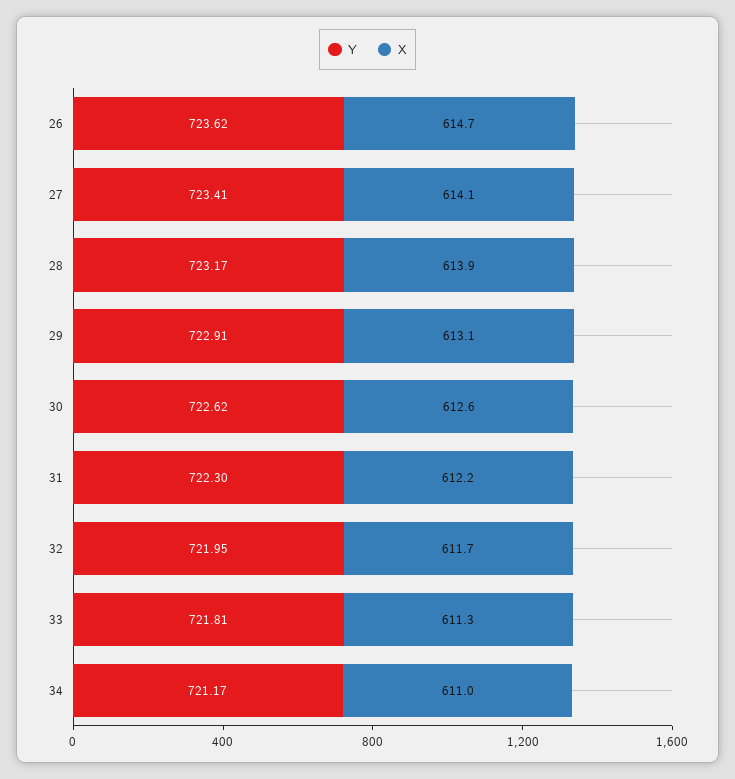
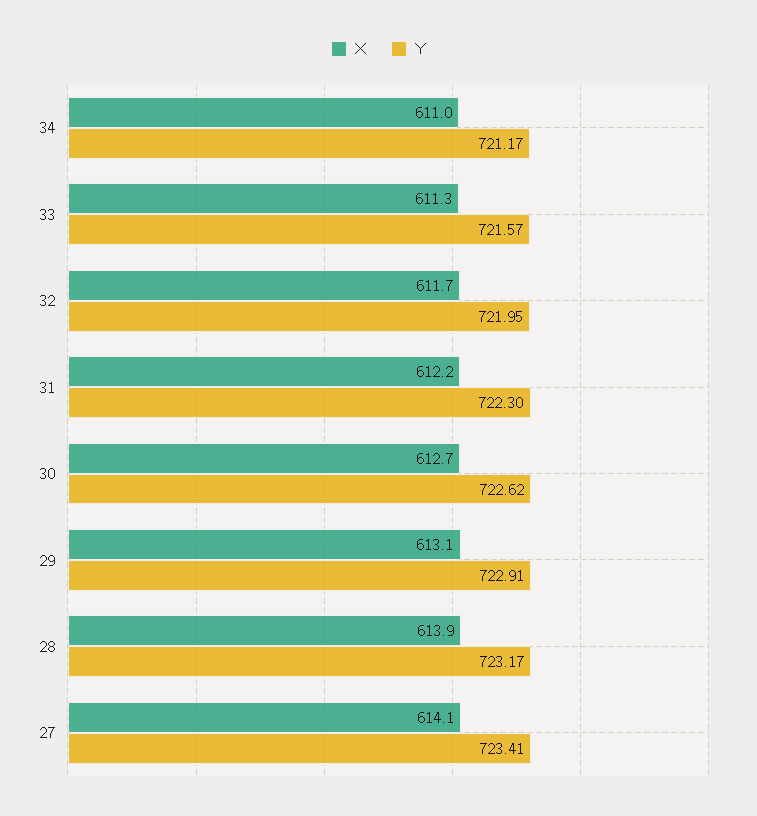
  {
    "Y": {
-     "26": 723.62,
      "27": 723.41,
      "28": 723.17,
      "29": 722.91,
      "30": 722.62,
      "31": 722.3,
      "32": 721.95,
-     "33": 721.81,
+     "33": 721.57,
      "34": 721.17
    },
    "X": {
-     "26": 614.7,
      "27": 614.1,
      "28": 613.9,
      "29": 613.1,
-     "30": 612.6,
+     "30": 612.7,
      "31": 612.2,
      "32": 611.7,
      "33": 611.3,
      "34": 611
    }
  }

